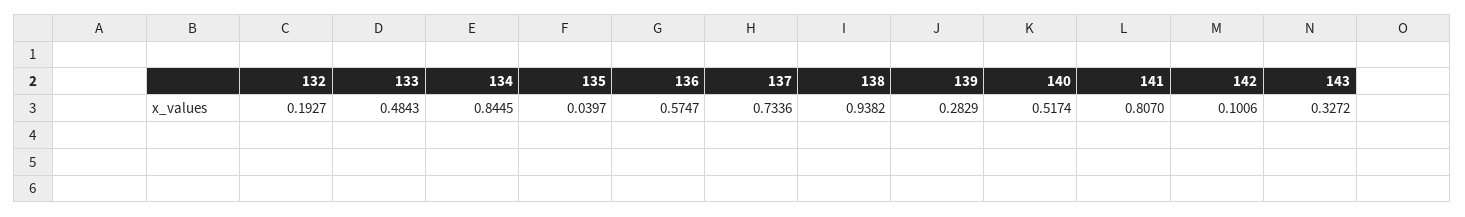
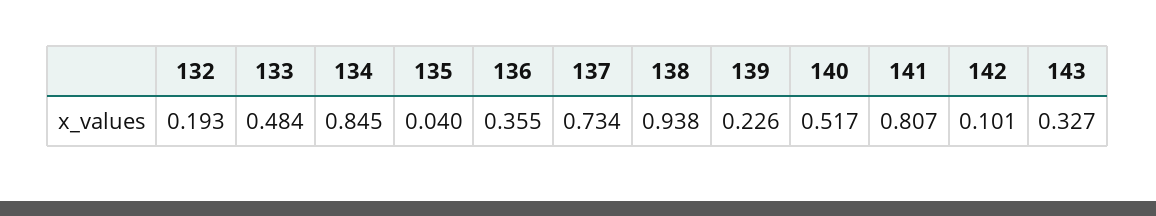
  {
    "132": 0.1927,
    "133": 0.4843,
    "134": 0.8445,
    "135": 0.0397,
-   "136": 0.5747,
+   "136": 0.355,
    "137": 0.7336,
    "138": 0.9382,
-   "139": 0.2829,
+   "139": 0.226,
    "140": 0.5174,
    "141": 0.807,
    "142": 0.1006,
    "143": 0.3272
  }

